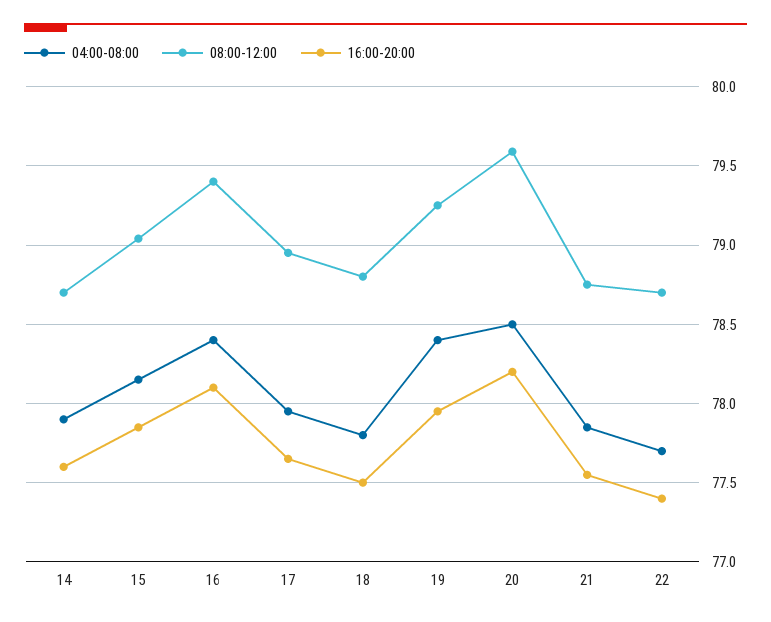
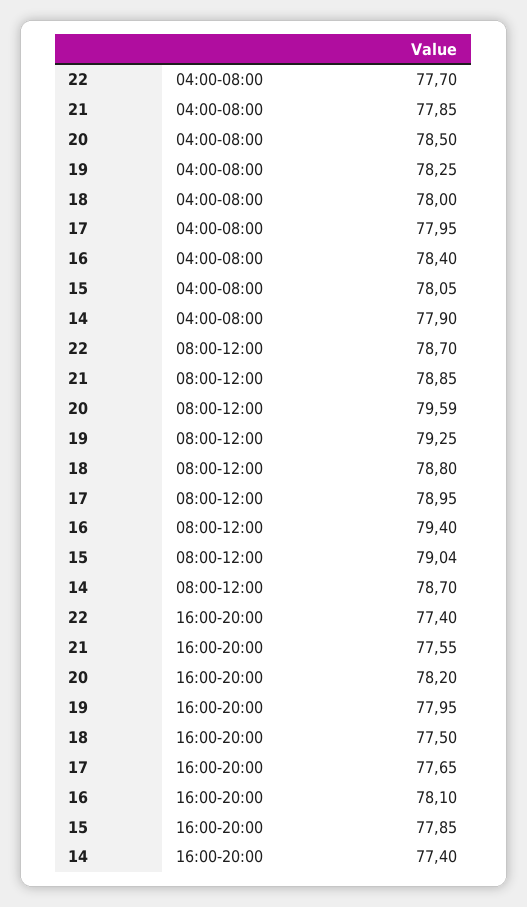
  {
    "04:00-08:00": {
      "14": 77.9,
-     "15": 78.15,
+     "15": 78.05,
      "16": 78.4,
      "17": 77.95,
-     "18": 77.8,
+     "18": 78,
-     "19": 78.4,
+     "19": 78.25,
      "20": 78.5,
      "21": 77.85,
      "22": 77.7
    },
    "08:00-12:00": {
      "14": 78.7,
      "15": 79.04,
      "16": 79.4,
      "17": 78.95,
      "18": 78.8,
      "19": 79.25,
      "20": 79.59,
-     "21": 78.75,
+     "21": 78.85,
      "22": 78.7
    },
    "16:00-20:00": {
-     "14": 77.6,
+     "14": 77.4,
      "15": 77.85,
      "16": 78.1,
      "17": 77.65,
      "18": 77.5,
      "19": 77.95,
      "20": 78.2,
      "21": 77.55,
      "22": 77.4
    }
  }

